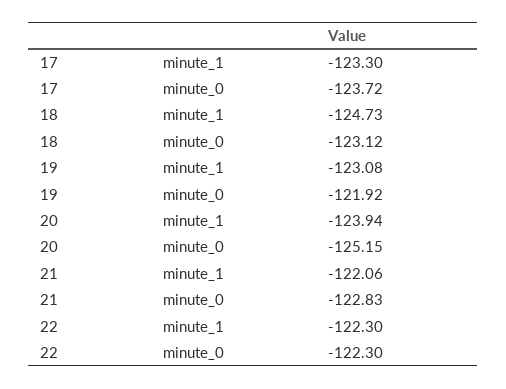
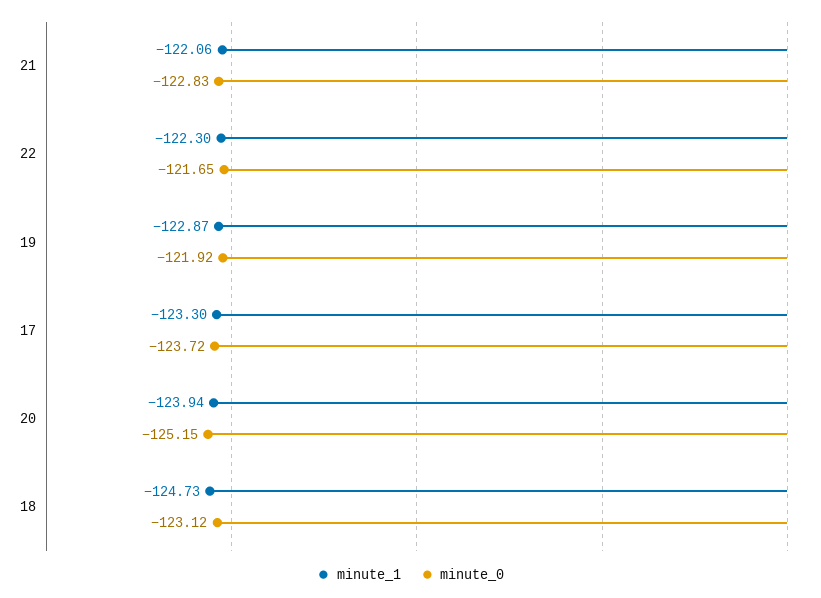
  {
    "minute_1": {
      "17": -123.3,
      "18": -124.73,
-     "19": -123.08,
+     "19": -122.87,
      "20": -123.94,
      "21": -122.06,
      "22": -122.3
    },
    "minute_0": {
      "17": -123.72,
      "18": -123.12,
      "19": -121.92,
      "20": -125.15,
      "21": -122.83,
-     "22": -122.3
+     "22": -121.65
    }
  }

